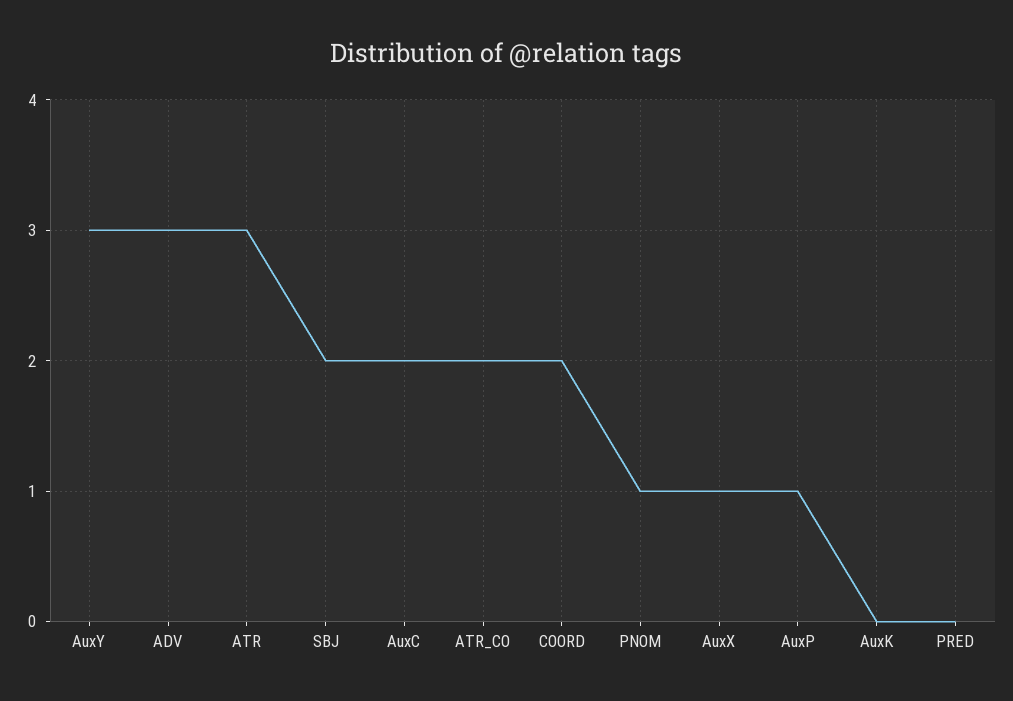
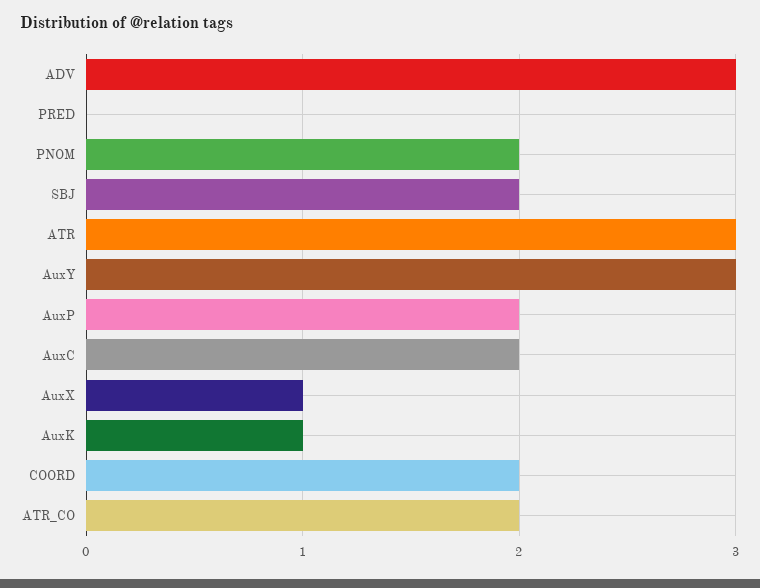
  {
    "AuxY": 3,
    "ADV": 3,
    "ATR": 3,
    "SBJ": 2,
    "AuxC": 2,
    "ATR_CO": 2,
    "COORD": 2,
-   "PNOM": 1,
+   "PNOM": 2,
    "AuxX": 1,
-   "AuxP": 1,
+   "AuxP": 2,
-   "AuxK": 0,
+   "AuxK": 1,
    "PRED": 0
  }

